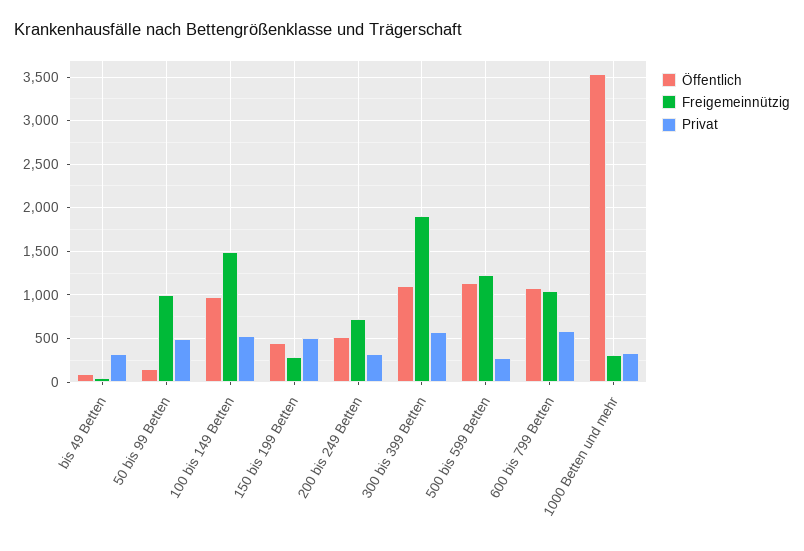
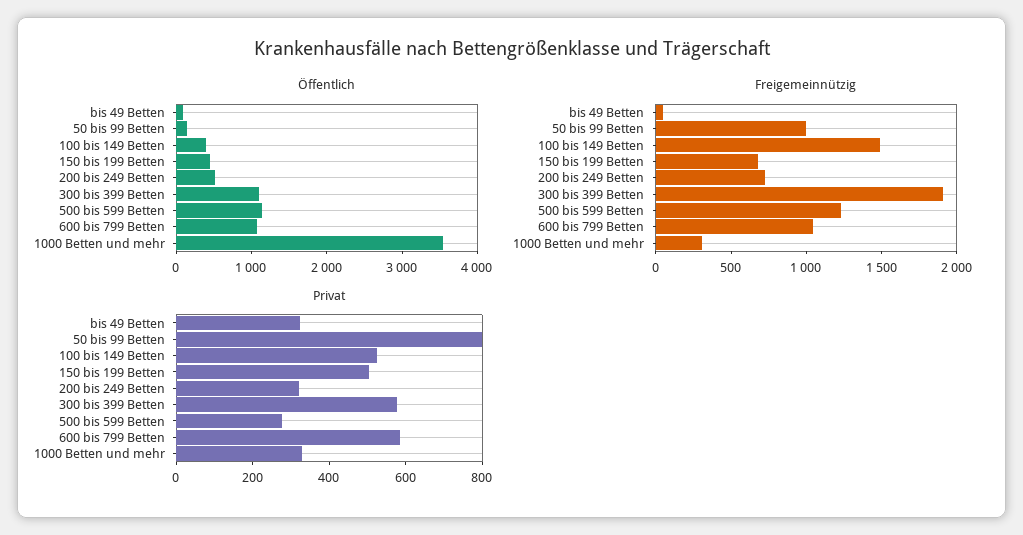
  {
    "Öffentlich": {
      "bis 49 Betten": 100,
      "50 bis 99 Betten": 100,
-     "100 bis 149 Betten": 1000,
+     "100 bis 149 Betten": 400,
      "150 bis 199 Betten": 400,
      "200 bis 249 Betten": 500,
      "300 bis 399 Betten": 1100,
      "500 bis 599 Betten": 1100,
      "600 bis 799 Betten": 1100,
      "1000 Betten und mehr": 3500
    },
    "Freigemeinnützig": {
      "bis 49 Betten": 0,
      "50 bis 99 Betten": 1000,
      "100 bis 149 Betten": 1500,
-     "150 bis 199 Betten": 300,
+     "150 bis 199 Betten": 700,
      "200 bis 249 Betten": 700,
      "300 bis 399 Betten": 1900,
      "500 bis 599 Betten": 1200,
      "600 bis 799 Betten": 1000,
      "1000 Betten und mehr": 300
    },
    "Privat": {
      "bis 49 Betten": 300,
-     "50 bis 99 Betten": 500,
+     "50 bis 99 Betten": 800,
      "100 bis 149 Betten": 500,
      "150 bis 199 Betten": 500,
      "200 bis 249 Betten": 300,
      "300 bis 399 Betten": 600,
      "500 bis 599 Betten": 300,
      "600 bis 799 Betten": 600,
      "1000 Betten und mehr": 350
    }
  }

